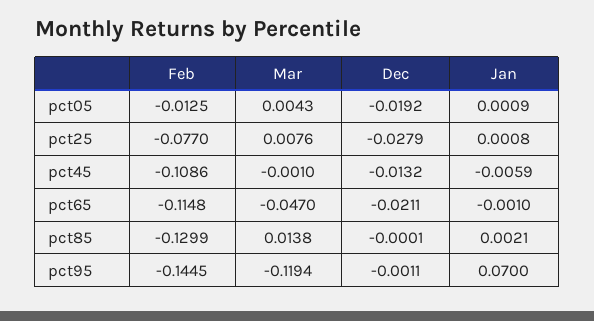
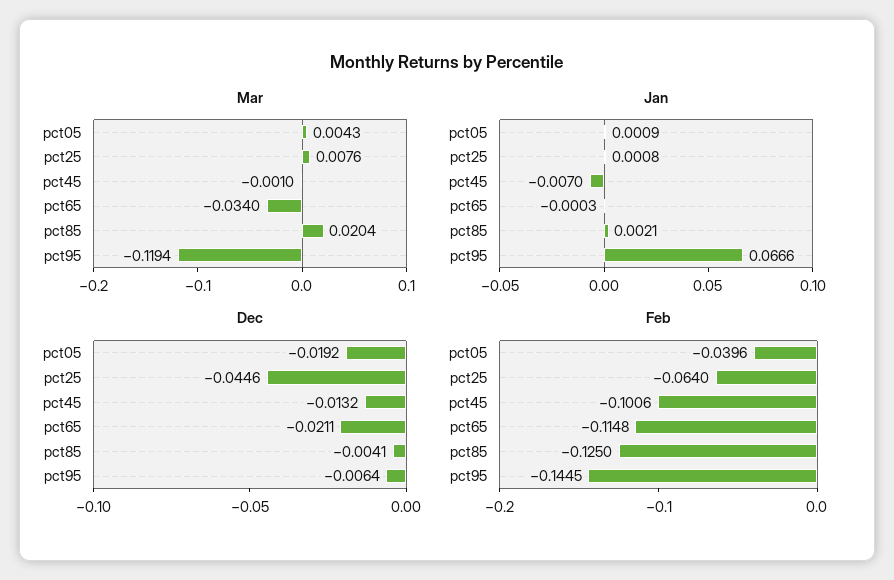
  {
    "Feb": {
-     "pct05": -0.0125,
+     "pct05": -0.0396,
-     "pct25": -0.077,
+     "pct25": -0.064,
-     "pct45": -0.1086,
+     "pct45": -0.1006,
      "pct65": -0.1148,
-     "pct85": -0.1299,
+     "pct85": -0.125,
      "pct95": -0.1445
    },
    "Mar": {
      "pct05": 0.0043,
      "pct25": 0.0076,
      "pct45": -0.001,
-     "pct65": -0.047,
+     "pct65": -0.034,
-     "pct85": 0.0138,
+     "pct85": 0.0204,
      "pct95": -0.1194
    },
    "Dec": {
      "pct05": -0.0192,
-     "pct25": -0.0279,
+     "pct25": -0.0446,
      "pct45": -0.0132,
      "pct65": -0.0211,
-     "pct85": -0.0001,
+     "pct85": -0.0041,
-     "pct95": -0.0011
+     "pct95": -0.0064
    },
    "Jan": {
      "pct05": 0.0009,
      "pct25": 0.0008,
-     "pct45": -0.0059,
+     "pct45": -0.007,
-     "pct65": -0.001,
+     "pct65": -0.0003,
      "pct85": 0.0021,
-     "pct95": 0.07
+     "pct95": 0.0666
    }
  }

